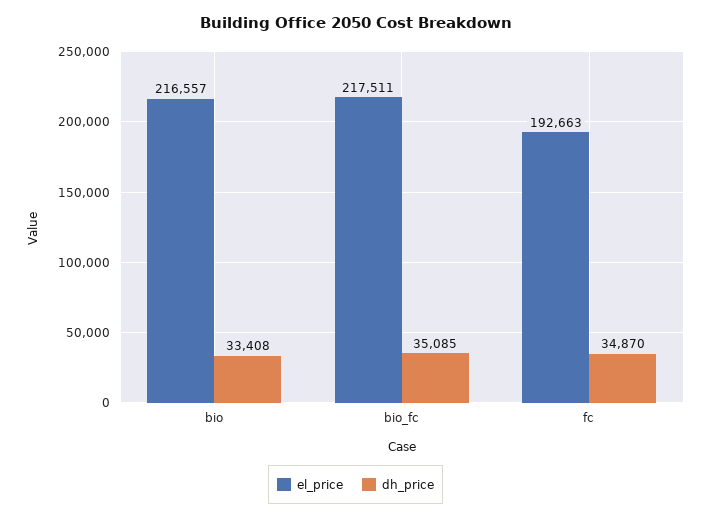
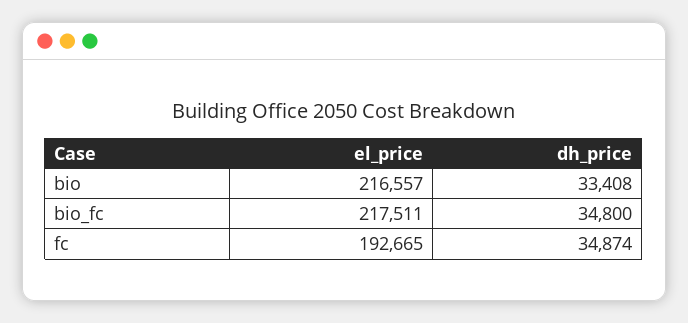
  {
    "el_price": {
      "bio": 216557,
      "bio_fc": 217511,
-     "fc": 192663
+     "fc": 192665
    },
    "dh_price": {
      "bio": 33408,
-     "bio_fc": 35085,
+     "bio_fc": 34800,
-     "fc": 34870
+     "fc": 34874
    }
  }

